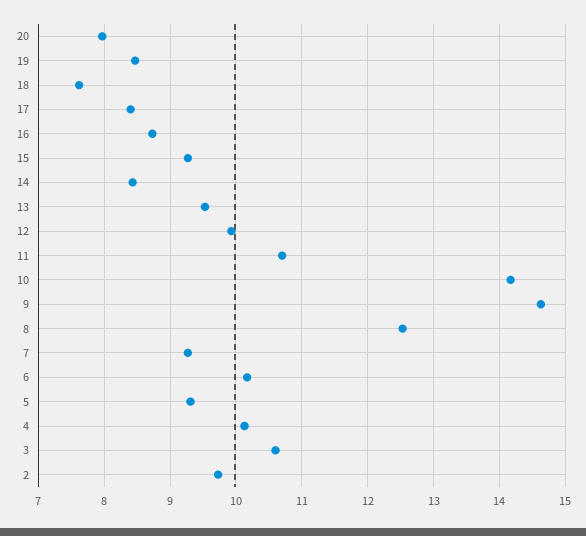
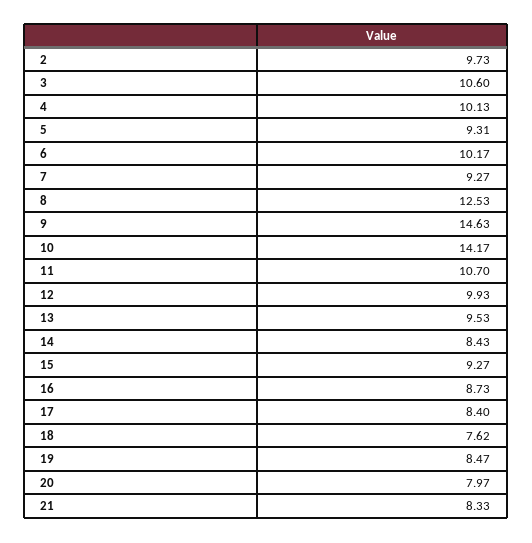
  {
    "20": 7.97,
    "19": 8.47,
    "18": 7.62,
    "17": 8.4,
    "16": 8.73,
    "15": 9.27,
    "14": 8.43,
    "13": 9.53,
    "12": 9.93,
    "11": 10.7,
    "10": 14.17,
    "9": 14.63,
    "8": 12.53,
    "7": 9.27,
    "6": 10.17,
    "5": 9.31,
    "4": 10.13,
    "3": 10.6,
-   "2": 9.73
+   "2": 9.73,
+   "21": 8.33
  }

